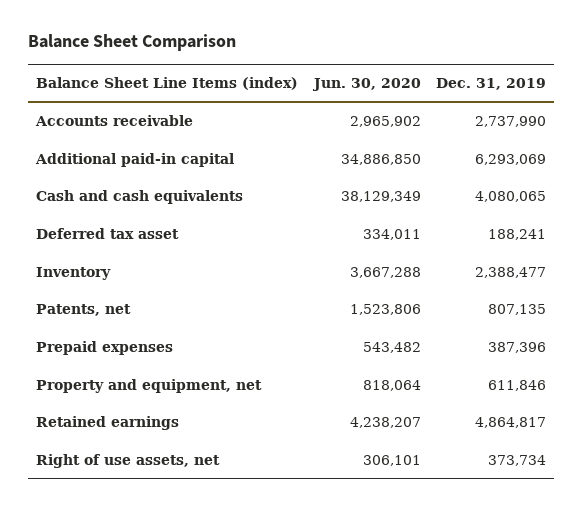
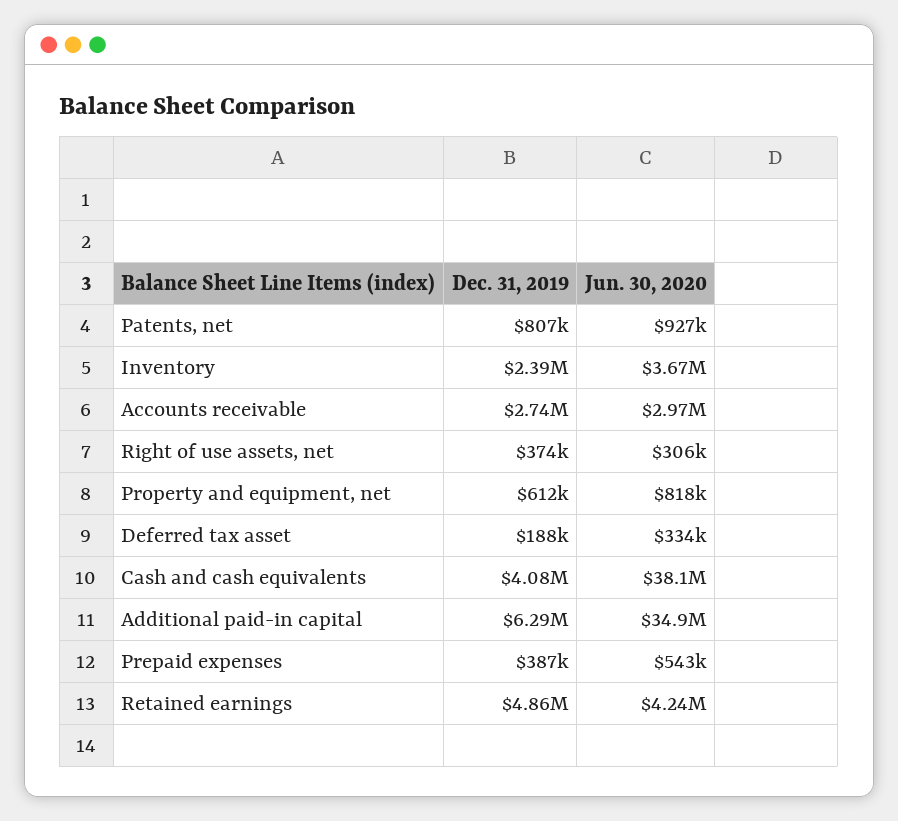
  {
    "Jun. 30, 2020": {
      "Accounts receivable": 2965902,
      "Additional paid-in capital": 34886850,
      "Cash and cash equivalents": 38129349,
      "Deferred tax asset": 334011,
      "Inventory": 3667288,
-     "Patents, net": 1523806,
+     "Patents, net": 927000,
      "Prepaid expenses": 543482,
      "Property and equipment, net": 818064,
      "Retained earnings": 4238207,
      "Right of use assets, net": 306101
    },
    "Dec. 31, 2019": {
      "Accounts receivable": 2737990,
      "Additional paid-in capital": 6293069,
      "Cash and cash equivalents": 4080065,
      "Deferred tax asset": 188241,
      "Inventory": 2388477,
      "Patents, net": 807135,
      "Prepaid expenses": 387396,
      "Property and equipment, net": 611846,
      "Retained earnings": 4864817,
      "Right of use assets, net": 373734
    }
  }

